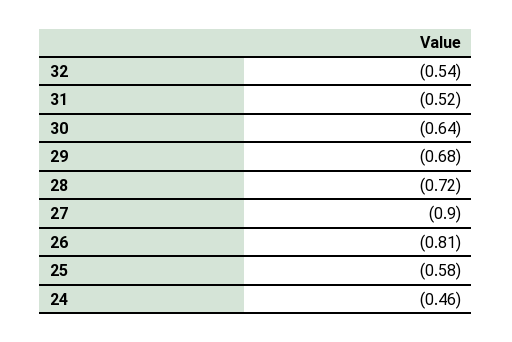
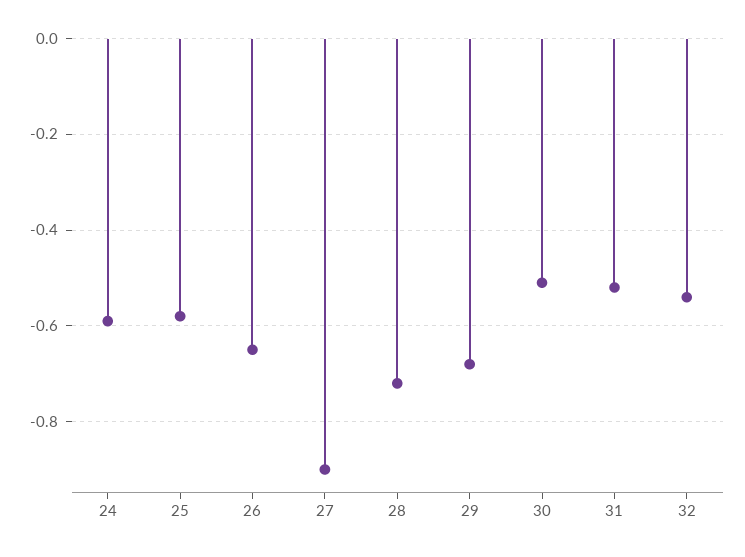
  {
    "32": -0.54,
    "31": -0.52,
-   "30": -0.64,
+   "30": -0.5,
    "29": -0.68,
    "28": -0.72,
    "27": -0.9,
-   "26": -0.81,
+   "26": -0.65,
    "25": -0.58,
-   "24": -0.46
+   "24": -0.6
  }

